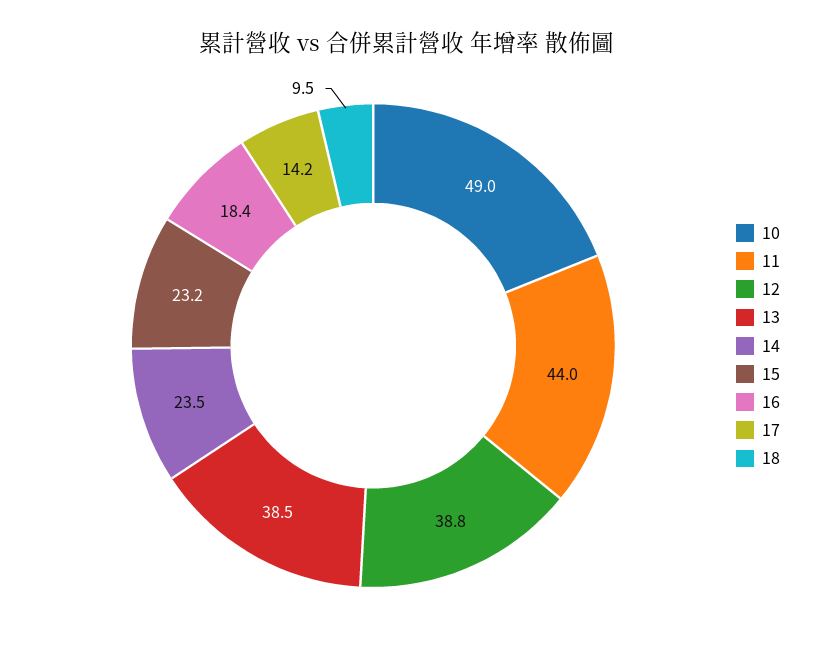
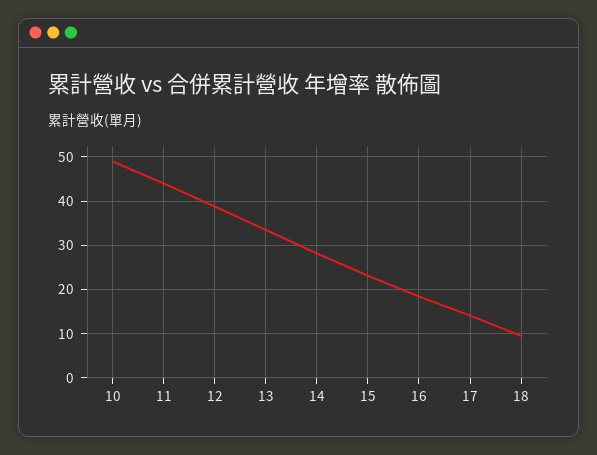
  {
    "10": 49,
    "11": 44,
    "12": 38.8,
-   "13": 38.5,
+   "13": 34,
-   "14": 23.5,
+   "14": 28,
    "15": 23.2,
    "16": 18.4,
    "17": 14.2,
    "18": 9.5
  }

